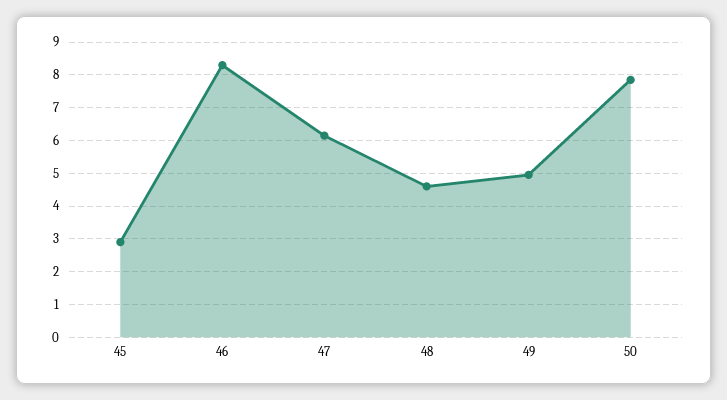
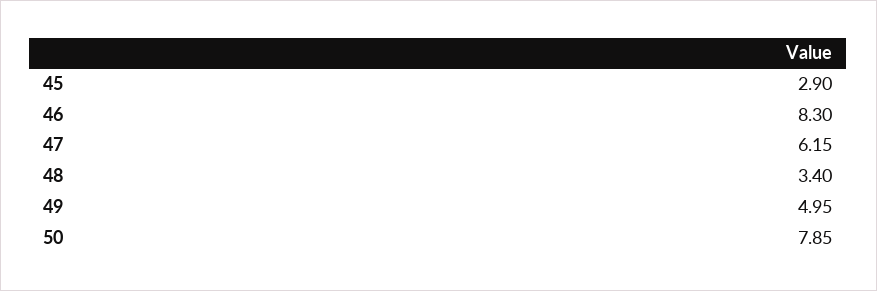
  {
    "45": 2.9,
    "46": 8.3,
    "47": 6.15,
-   "48": 4.6,
+   "48": 3.4,
    "49": 4.95,
    "50": 7.85
  }

